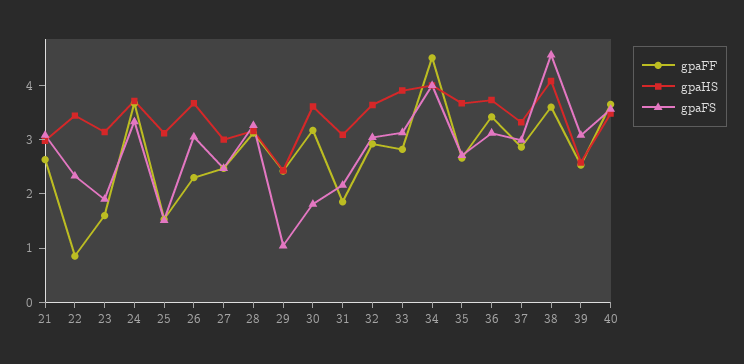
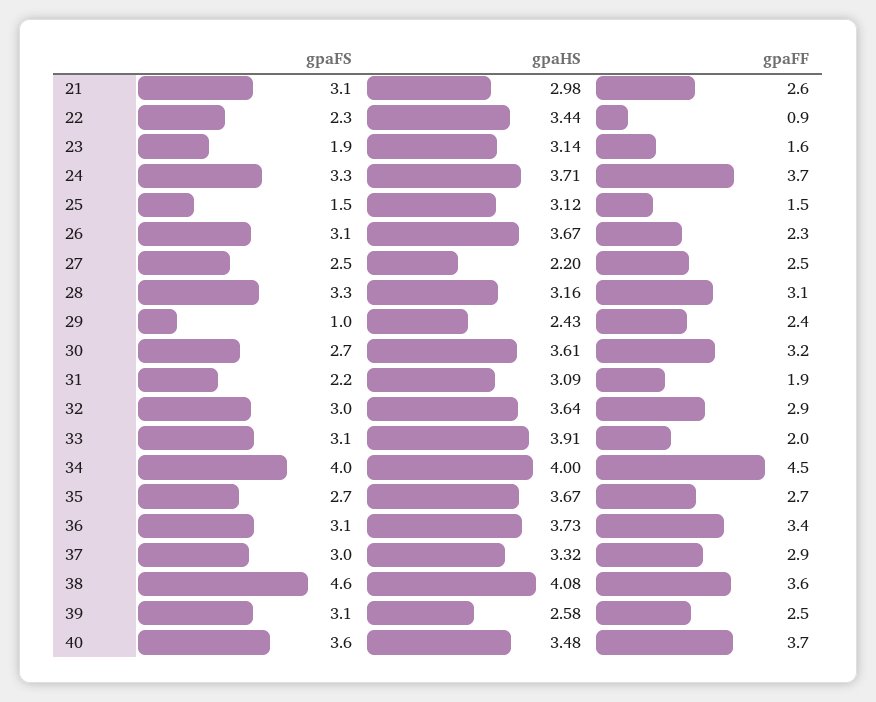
  {
    "gpaFF": {
      "21": 2.6,
      "22": 0.9,
      "23": 1.6,
      "24": 3.7,
      "25": 1.5,
      "26": 2.3,
      "27": 2.5,
      "28": 3.1,
      "29": 2.4,
      "30": 3.2,
      "31": 1.9,
      "32": 2.9,
-     "33": 2.8,
+     "33": 2,
      "34": 4.5,
      "35": 2.7,
      "36": 3.4,
      "37": 2.9,
      "38": 3.6,
      "39": 2.5,
      "40": 3.7
    },
    "gpaHS": {
      "21": 2.98,
      "22": 3.44,
      "23": 3.14,
      "24": 3.71,
      "25": 3.12,
      "26": 3.67,
-     "27": 3,
+     "27": 2.2,
      "28": 3.16,
      "29": 2.43,
      "30": 3.61,
      "31": 3.09,
      "32": 3.64,
      "33": 3.91,
      "34": 4,
      "35": 3.67,
      "36": 3.73,
      "37": 3.32,
      "38": 4.08,
      "39": 2.58,
      "40": 3.48
    },
    "gpaFS": {
      "21": 3.1,
      "22": 2.3,
      "23": 1.9,
      "24": 3.3,
      "25": 1.5,
      "26": 3.1,
      "27": 2.5,
      "28": 3.3,
      "29": 1,
-     "30": 1.8,
+     "30": 2.7,
      "31": 2.2,
      "32": 3,
      "33": 3.1,
      "34": 4,
      "35": 2.7,
      "36": 3.1,
      "37": 3,
      "38": 4.6,
      "39": 3.1,
      "40": 3.6
    }
  }

